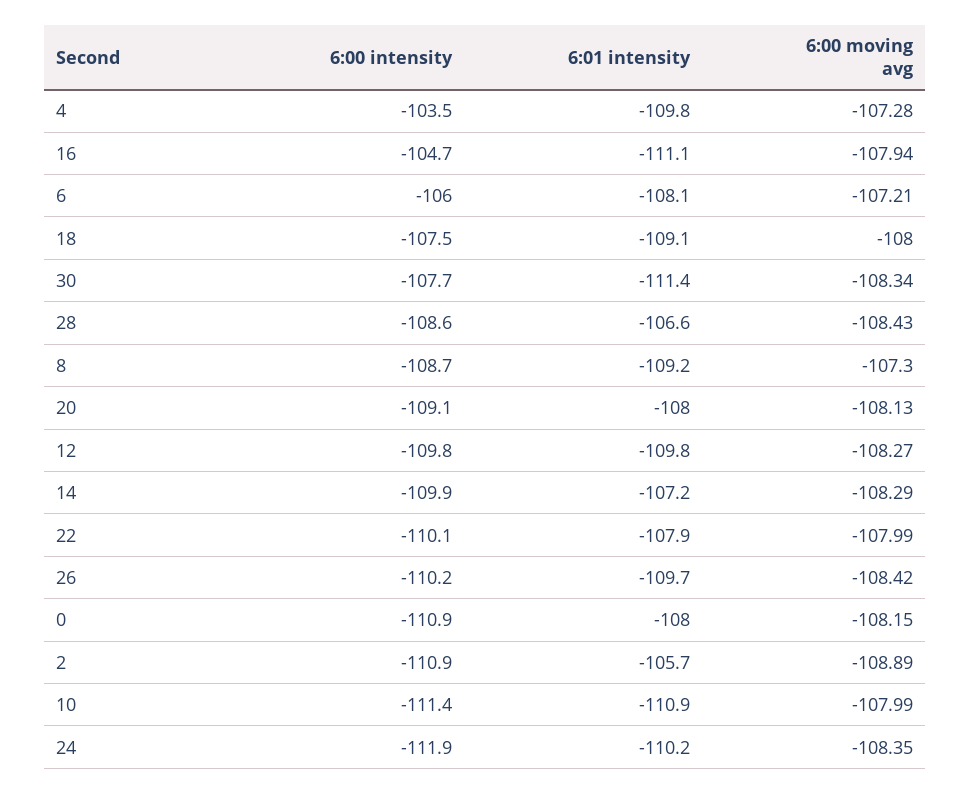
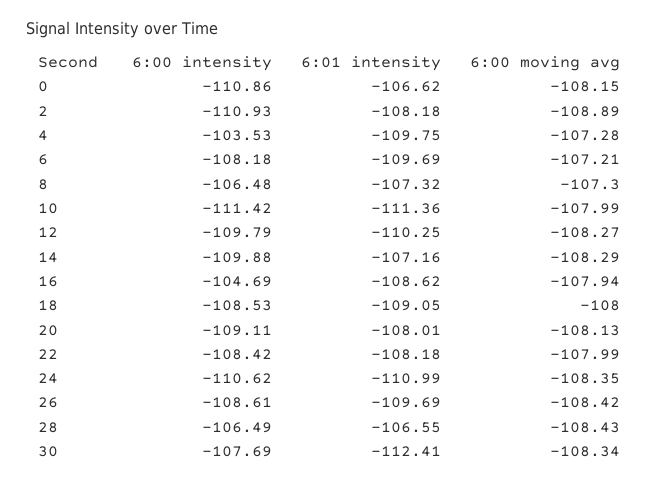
  {
    "6:00 intensity": {
      "4": -103.53,
      "16": -104.69,
-     "6": -106,
+     "6": -108.18,
-     "18": -107.5,
+     "18": -108.53,
      "30": -107.69,
-     "28": -108.6,
+     "28": -106.49,
-     "8": -108.7,
+     "8": -106.48,
      "20": -109.11,
      "12": -109.79,
      "14": -109.88,
-     "22": -110.1,
+     "22": -108.42,
-     "26": -110.2,
+     "26": -108.61,
      "0": -110.86,
      "2": -110.93,
      "10": -111.42,
-     "24": -111.9
+     "24": -110.62
    },
    "6:01 intensity": {
      "4": -109.75,
-     "16": -111.1,
+     "16": -108.62,
-     "6": -108.1,
+     "6": -109.69,
      "18": -109.05,
-     "30": -111.4,
+     "30": -112.41,
      "28": -106.55,
-     "8": -109.2,
+     "8": -107.32,
      "20": -108.01,
-     "12": -109.8,
+     "12": -110.25,
      "14": -107.16,
-     "22": -107.9,
+     "22": -108.18,
      "26": -109.69,
-     "0": -108,
+     "0": -106.62,
-     "2": -105.7,
+     "2": -108.18,
-     "10": -110.9,
+     "10": -111.36,
-     "24": -110.2
+     "24": -110.99
    },
    "6:00 moving avg": {
      "4": -107.28,
      "16": -107.94,
      "6": -107.21,
      "18": -108,
      "30": -108.34,
      "28": -108.43,
      "8": -107.3,
      "20": -108.13,
      "12": -108.27,
      "14": -108.29,
      "22": -107.99,
      "26": -108.42,
      "0": -108.15,
      "2": -108.89,
      "10": -107.99,
      "24": -108.35
    }
  }

